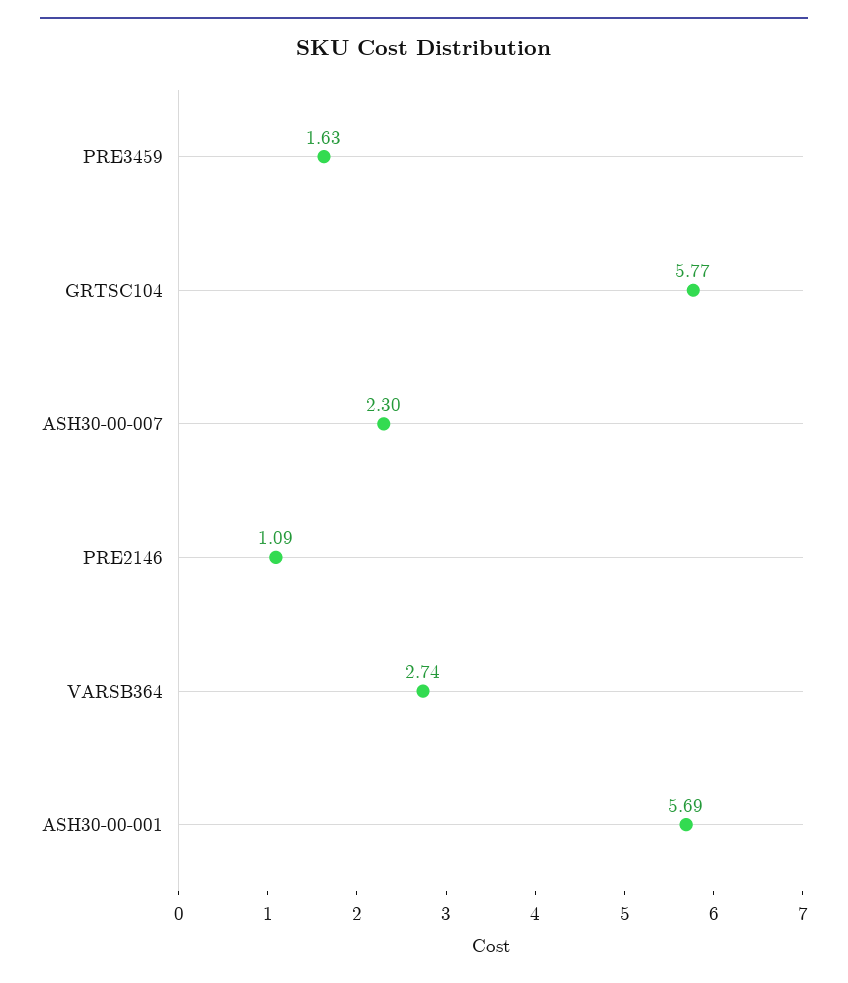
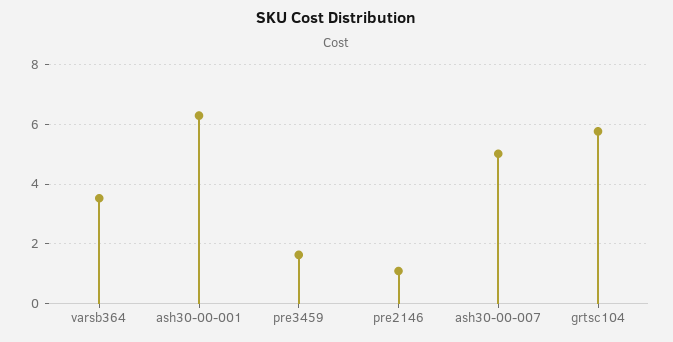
  {
    "PRE3459": 1.63,
    "GRTSC104": 5.77,
-   "ASH30-00-007": 2.3,
+   "ASH30-00-007": 5,
    "PRE2146": 1.09,
-   "VARSB364": 2.74,
+   "VARSB364": 3.5,
-   "ASH30-00-001": 5.69
+   "ASH30-00-001": 6.25
  }

